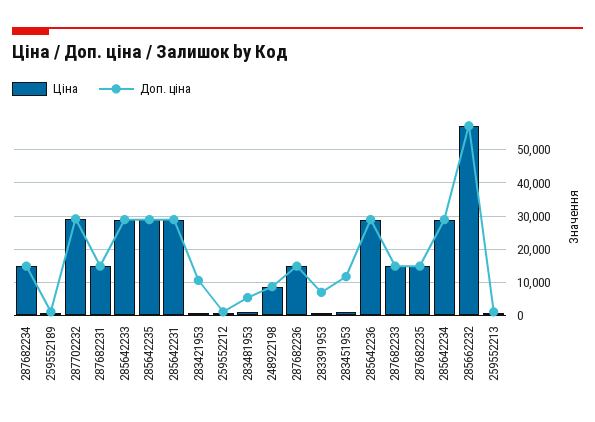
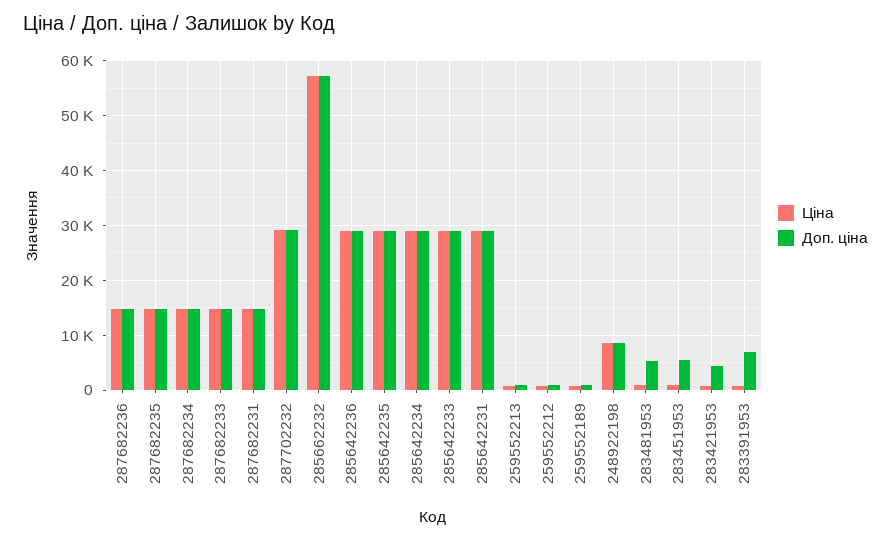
  {
    "Ціна": {
      "287682234": 14000,
      "259552189": 0,
      "287702232": 30000,
      "287682231": 14000,
      "285642233": 28000,
      "285642235": 28000,
      "285642231": 28000,
      "283421953": 0,
      "259552212": 0,
      "283481953": 0,
      "248922198": 8000,
      "287682236": 14000,
      "283391953": 0,
      "283451953": 0,
      "285642236": 28000,
      "287682233": 14000,
      "287682235": 14000,
      "285642234": 28000,
      "285662232": 58000,
      "259552213": 0
    },
    "Доп. ціна": {
      "287682234": 14000,
      "259552189": 2000,
      "287702232": 30000,
      "287682231": 14000,
      "285642233": 28000,
      "285642235": 28000,
      "285642231": 28000,
-     "283421953": 10000,
+     "283421953": 4000,
      "259552212": 2000,
      "283481953": 6000,
      "248922198": 8000,
      "287682236": 14000,
      "283391953": 6000,
-     "283451953": 12000,
+     "283451953": 6000,
      "285642236": 28000,
      "287682233": 14000,
      "287682235": 14000,
      "285642234": 28000,
      "285662232": 58000,
      "259552213": 2000
    }
  }

